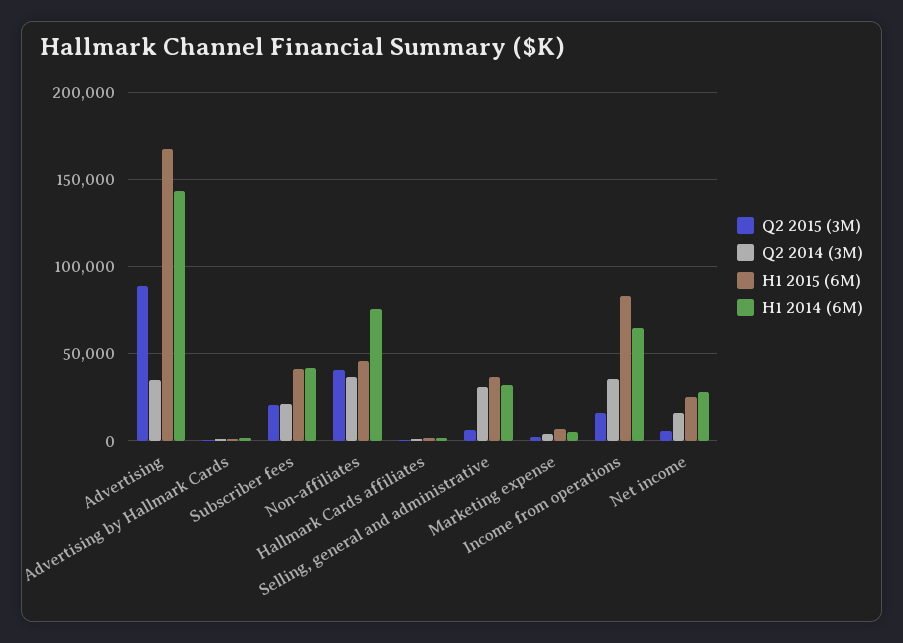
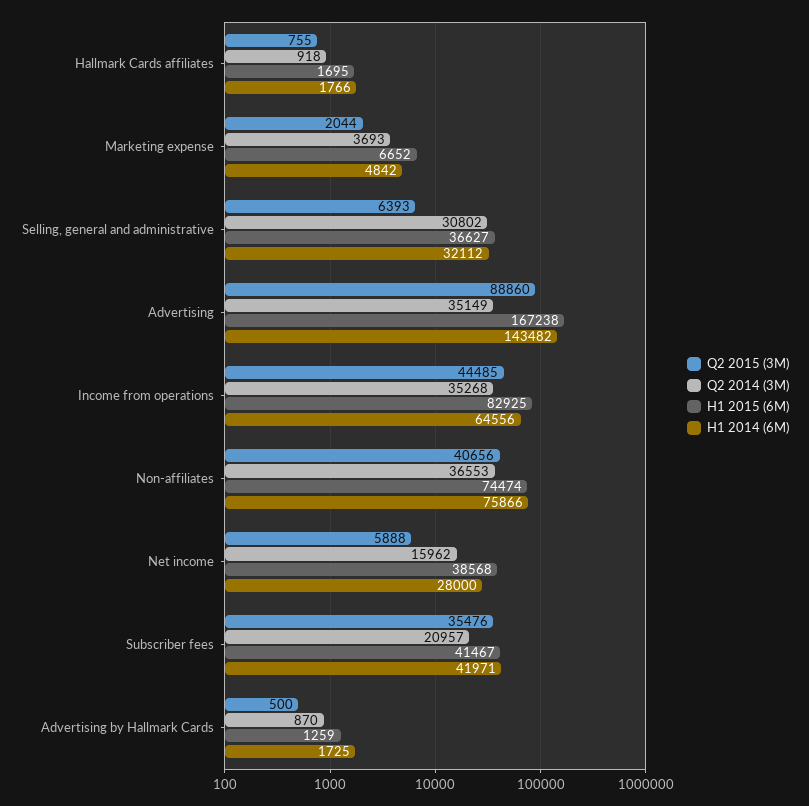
  {
    "Q2 2015 (3M)": {
      "Advertising": 88860,
      "Advertising by Hallmark Cards": 500,
-     "Subscriber fees": 20000,
+     "Subscriber fees": 35476,
      "Non-affiliates": 40656,
      "Hallmark Cards affiliates": 755,
      "Selling, general and administrative": 6393,
      "Marketing expense": 2044,
-     "Income from operations": 15000,
+     "Income from operations": 44485,
      "Net income": 5888
    },
    "Q2 2014 (3M)": {
      "Advertising": 35149,
      "Advertising by Hallmark Cards": 870,
      "Subscriber fees": 20957,
      "Non-affiliates": 36553,
      "Hallmark Cards affiliates": 918,
      "Selling, general and administrative": 30802,
      "Marketing expense": 3693,
      "Income from operations": 35268,
      "Net income": 15962
    },
    "H1 2015 (6M)": {
      "Advertising": 167238,
      "Advertising by Hallmark Cards": 1259,
      "Subscriber fees": 41467,
-     "Non-affiliates": 45000,
+     "Non-affiliates": 74474,
      "Hallmark Cards affiliates": 1695,
      "Selling, general and administrative": 36627,
      "Marketing expense": 6652,
      "Income from operations": 82925,
-     "Net income": 25000
+     "Net income": 38568
    },
    "H1 2014 (6M)": {
      "Advertising": 143482,
      "Advertising by Hallmark Cards": 1725,
      "Subscriber fees": 41971,
      "Non-affiliates": 75866,
      "Hallmark Cards affiliates": 1766,
      "Selling, general and administrative": 32112,
      "Marketing expense": 4842,
      "Income from operations": 64556,
      "Net income": 28000
    }
  }

